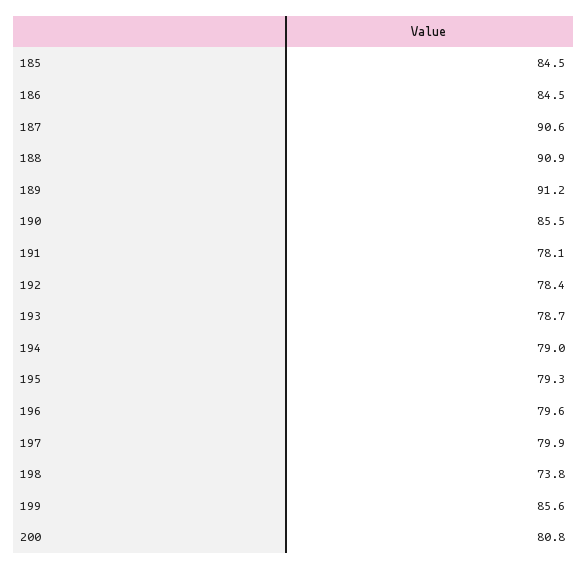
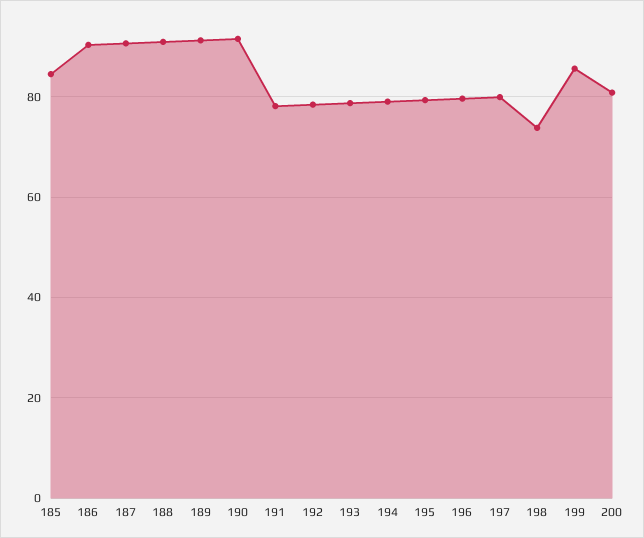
  {
    "185": 84.5,
-   "186": 84.5,
+   "186": 90,
    "187": 90.6,
    "188": 90.9,
    "189": 91.2,
-   "190": 85.5,
+   "190": 92,
    "191": 78.1,
    "192": 78.4,
    "193": 78.7,
    "194": 79,
    "195": 79.3,
    "196": 79.6,
    "197": 79.9,
    "198": 73.8,
    "199": 85.6,
    "200": 80.8
  }

